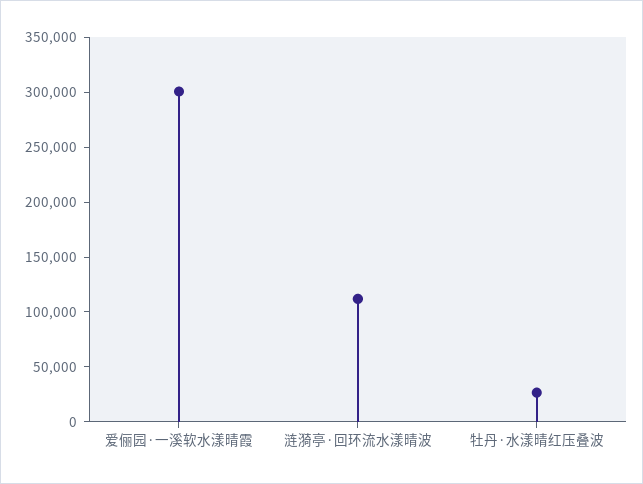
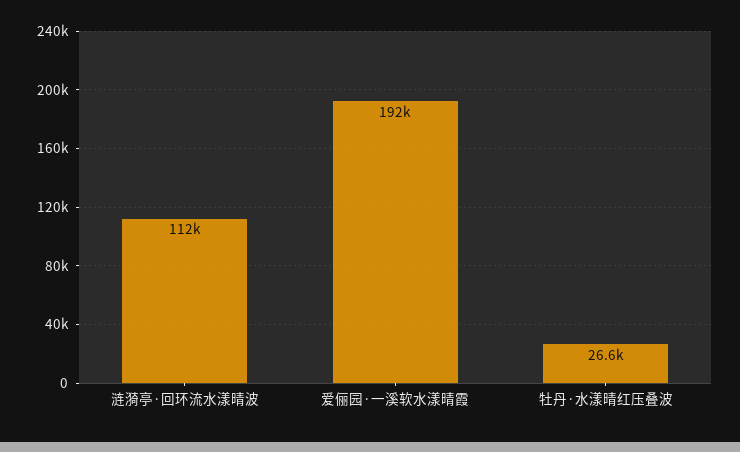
  {
-   "爱俪园·一溪软水漾晴霞": 300000,
+   "爱俪园·一溪软水漾晴霞": 192000,
    "涟漪亭·回环流水漾晴波": 112000,
    "牡丹·水漾晴红压叠波": 26600
  }

